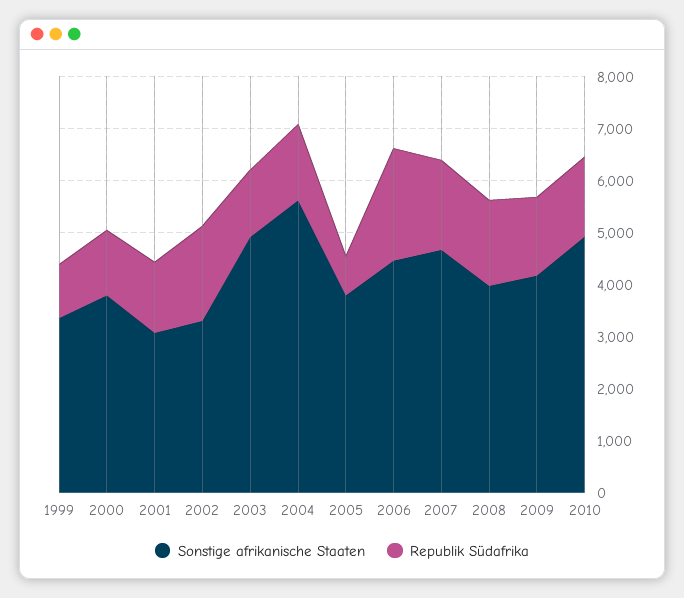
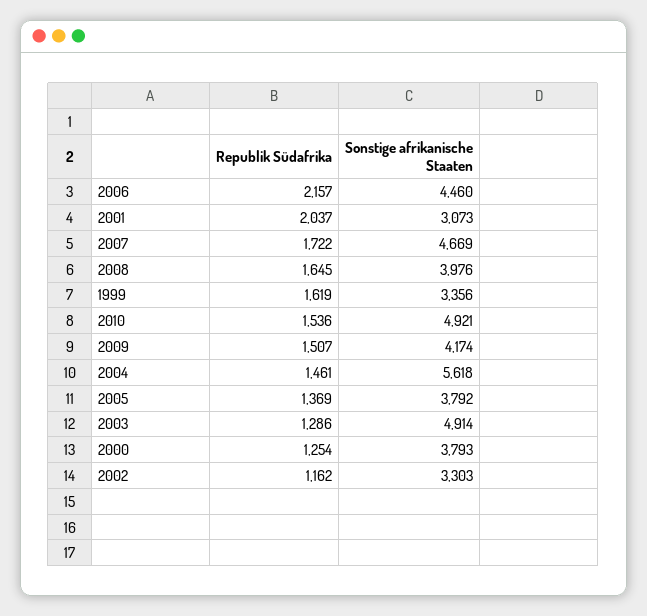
  {
    "Sonstige afrikanische Staaten": {
      "1999": 3356,
      "2000": 3793,
      "2001": 3073,
      "2002": 3303,
      "2003": 4914,
      "2004": 5618,
      "2005": 3792,
      "2006": 4460,
      "2007": 4669,
      "2008": 3976,
      "2009": 4174,
      "2010": 4921
    },
    "Republik Südafrika": {
-     "1999": 1000,
+     "1999": 1619,
      "2000": 1254,
-     "2001": 1400,
+     "2001": 2037,
-     "2002": 1800,
+     "2002": 1162,
      "2003": 1286,
      "2004": 1461,
-     "2005": 800,
+     "2005": 1369,
      "2006": 2157,
      "2007": 1722,
      "2008": 1645,
      "2009": 1507,
      "2010": 1536
    }
  }

